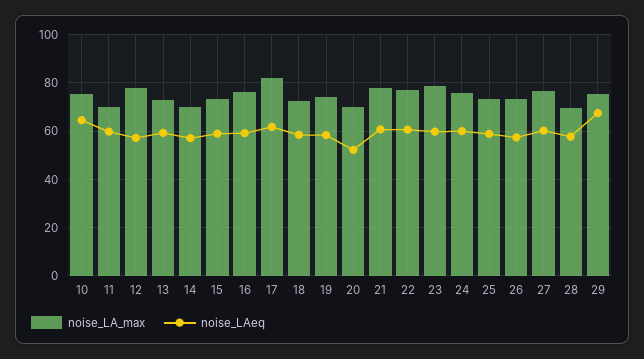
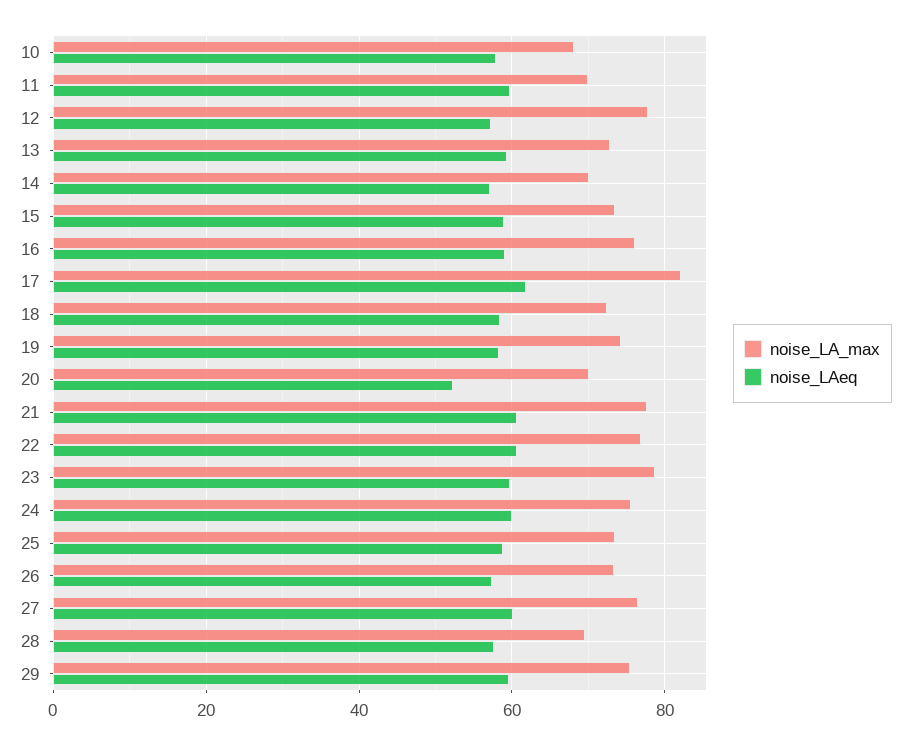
  {
    "noise_LA_max": {
-     "10": 75,
+     "10": 68,
      "11": 70,
      "12": 78,
      "13": 72,
      "14": 70,
      "15": 74,
      "16": 76,
      "17": 82,
      "18": 72,
      "19": 74,
      "20": 70,
      "21": 78,
      "22": 76,
      "23": 78,
      "24": 76,
      "25": 74,
      "26": 74,
      "27": 76,
      "28": 70,
      "29": 76
    },
    "noise_LAeq": {
-     "10": 65,
+     "10": 58,
      "11": 60,
      "12": 58,
      "13": 60,
      "14": 58,
      "15": 58,
      "16": 60,
      "17": 62,
      "18": 58,
      "19": 58,
      "20": 52,
      "21": 60,
      "22": 60,
      "23": 60,
      "24": 60,
      "25": 58,
      "26": 58,
      "27": 60,
      "28": 58,
-     "29": 67.5
+     "29": 60
    }
  }

